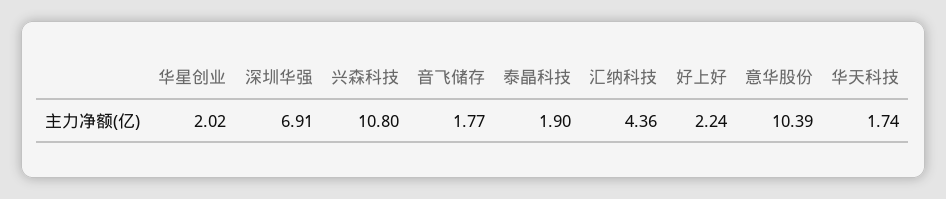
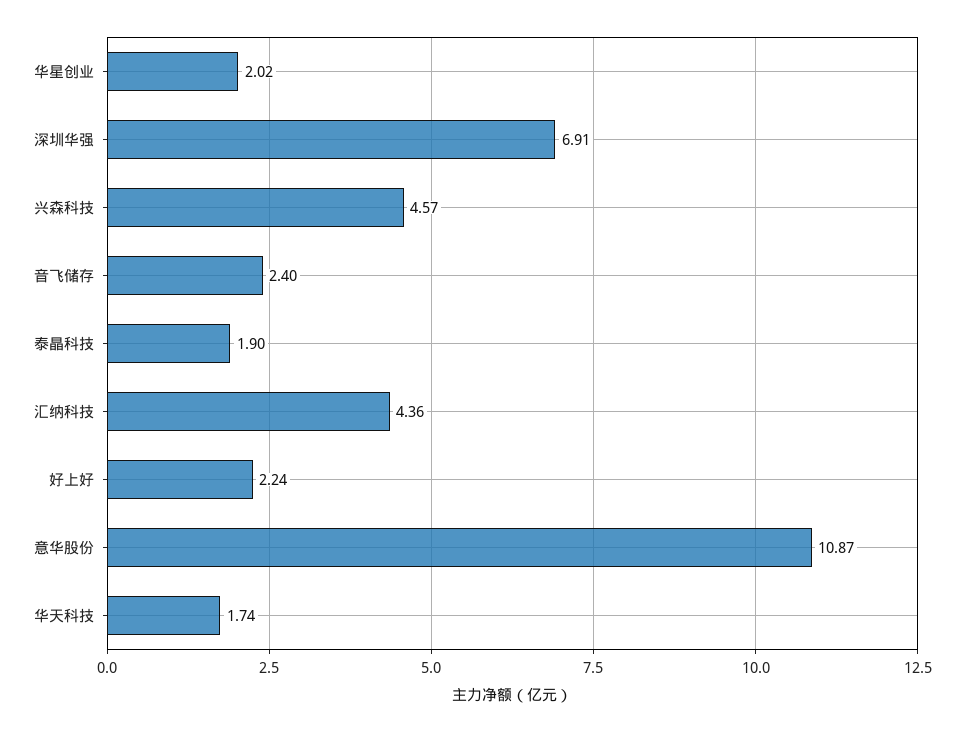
  {
    "华星创业": 2.02,
    "深圳华强": 6.91,
-   "兴森科技": 10.8,
+   "兴森科技": 4.57,
-   "音飞储存": 1.77,
+   "音飞储存": 2.4,
    "泰晶科技": 1.9,
    "汇纳科技": 4.36,
    "好上好": 2.24,
-   "意华股份": 10.39,
+   "意华股份": 10.87,
    "华天科技": 1.74
  }

